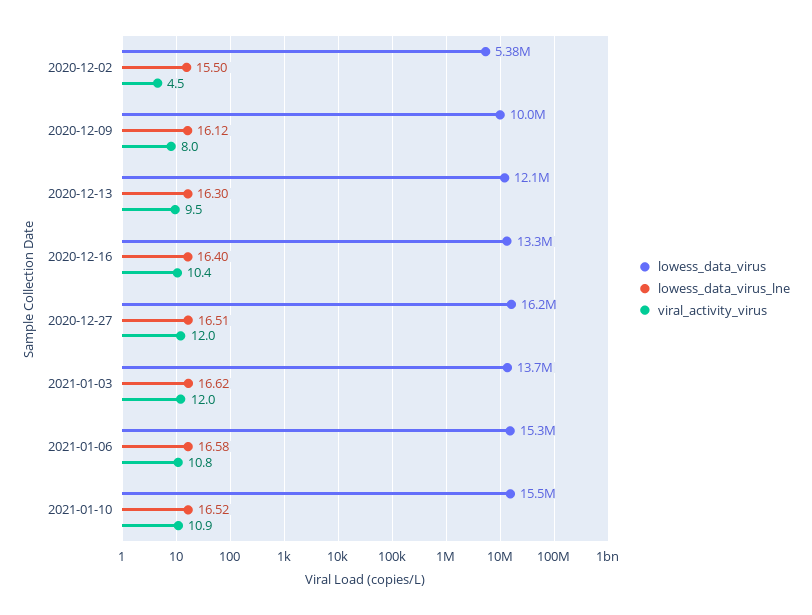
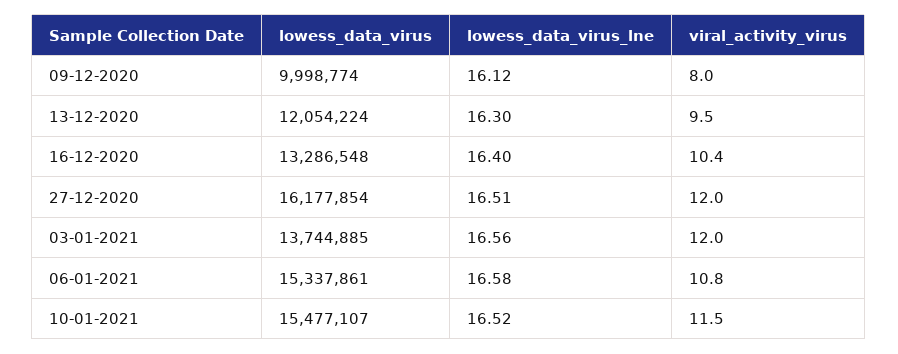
  {
    "lowess_data_virus": {
-     "2020-12-02": 5380000,
      "2020-12-09": 9998774,
      "2020-12-13": 12054224,
      "2020-12-16": 13286548,
      "2020-12-27": 16177854,
      "2021-01-03": 13744885,
      "2021-01-06": 15337861,
      "2021-01-10": 15477107
    },
    "lowess_data_virus_lne": {
-     "2020-12-02": 15.5,
      "2020-12-09": 16.12,
      "2020-12-13": 16.3,
      "2020-12-16": 16.4,
      "2020-12-27": 16.51,
-     "2021-01-03": 16.62,
+     "2021-01-03": 16.56,
      "2021-01-06": 16.58,
      "2021-01-10": 16.52
    },
    "viral_activity_virus": {
-     "2020-12-02": 4.5,
      "2020-12-09": 8,
      "2020-12-13": 9.5,
      "2020-12-16": 10.4,
      "2020-12-27": 12,
      "2021-01-03": 12,
      "2021-01-06": 10.8,
-     "2021-01-10": 10.9
+     "2021-01-10": 11.5
    }
  }

